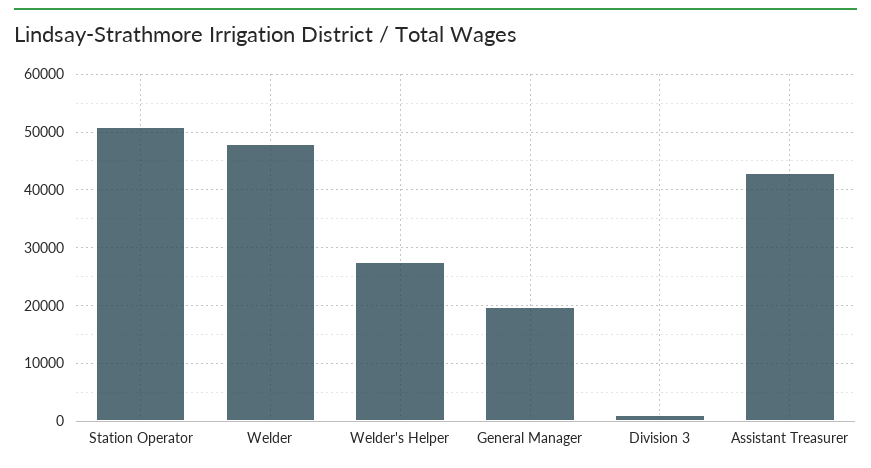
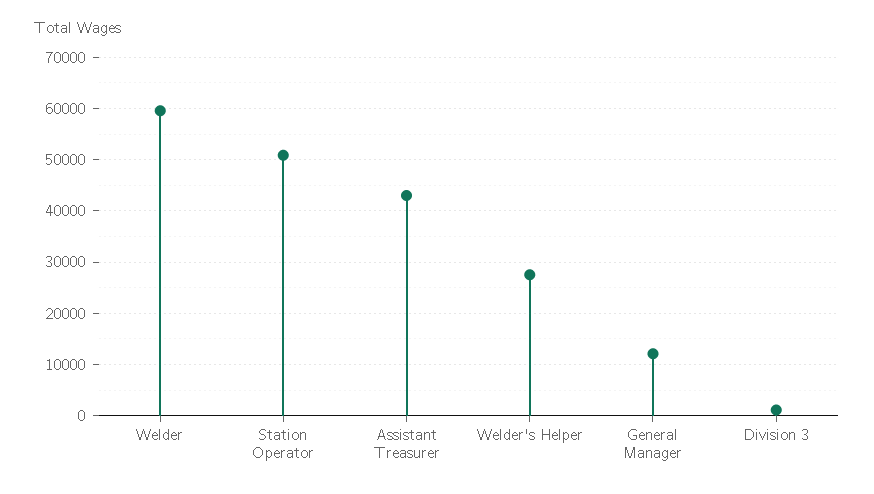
  {
    "Station Operator": 50000,
-   "Welder": 48000,
+   "Welder": 60000,
    "Welder's Helper": 28000,
-   "General Manager": 20000,
+   "General Manager": 12000,
    "Division 3": 2000,
    "Assistant Treasurer": 42000
  }

